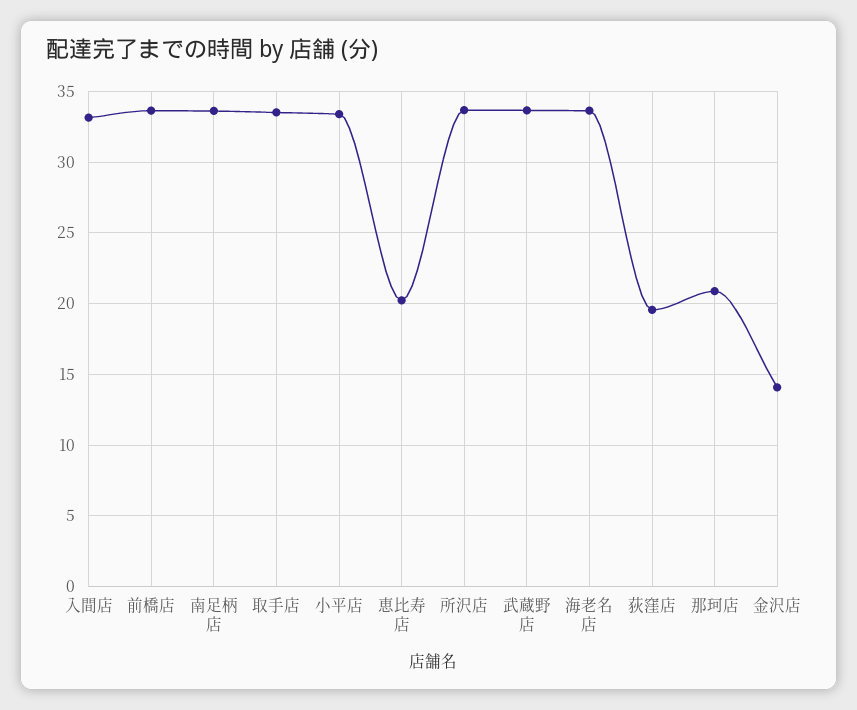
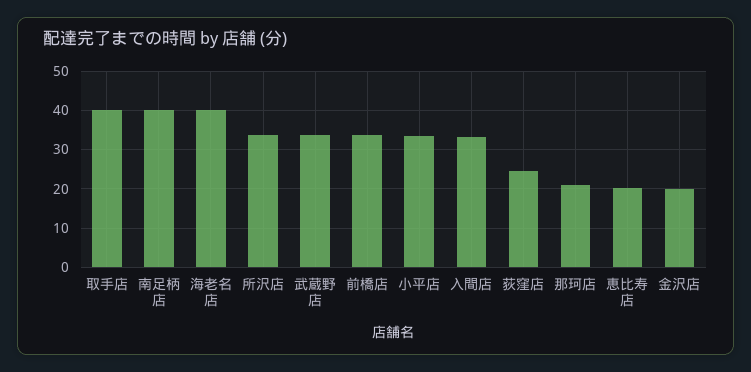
  {
    "入間店": 33,
    "前橋店": 33.5,
-   "南足柄店": 33.5,
+   "南足柄店": 40,
-   "取手店": 33.5,
+   "取手店": 40,
    "小平店": 33.5,
    "恵比寿店": 20,
    "所沢店": 33.5,
    "武蔵野店": 33.5,
-   "海老名店": 33.5,
+   "海老名店": 40,
-   "荻窪店": 19.5,
+   "荻窪店": 24,
    "那珂店": 21,
-   "金沢店": 14
+   "金沢店": 20
  }

